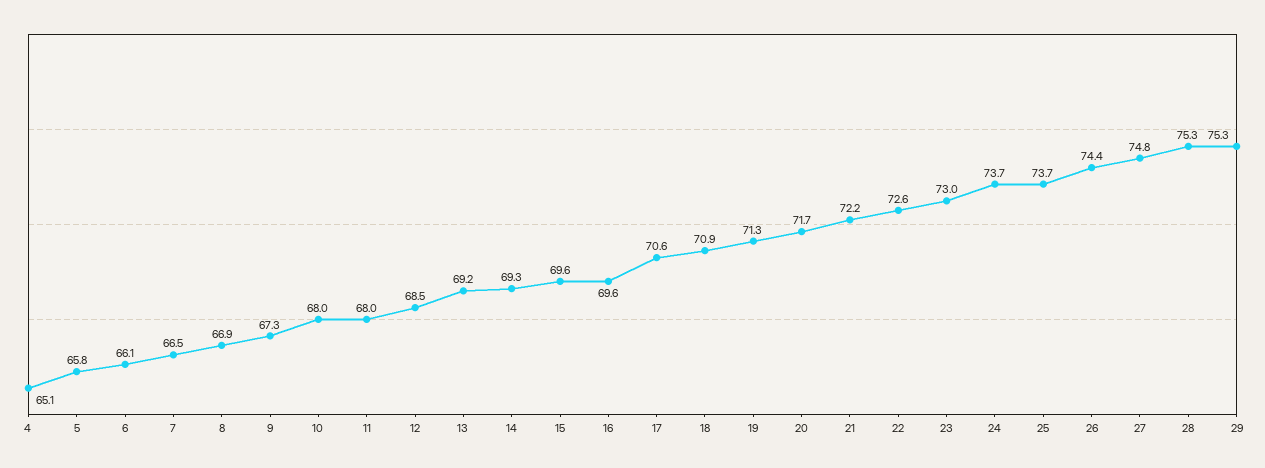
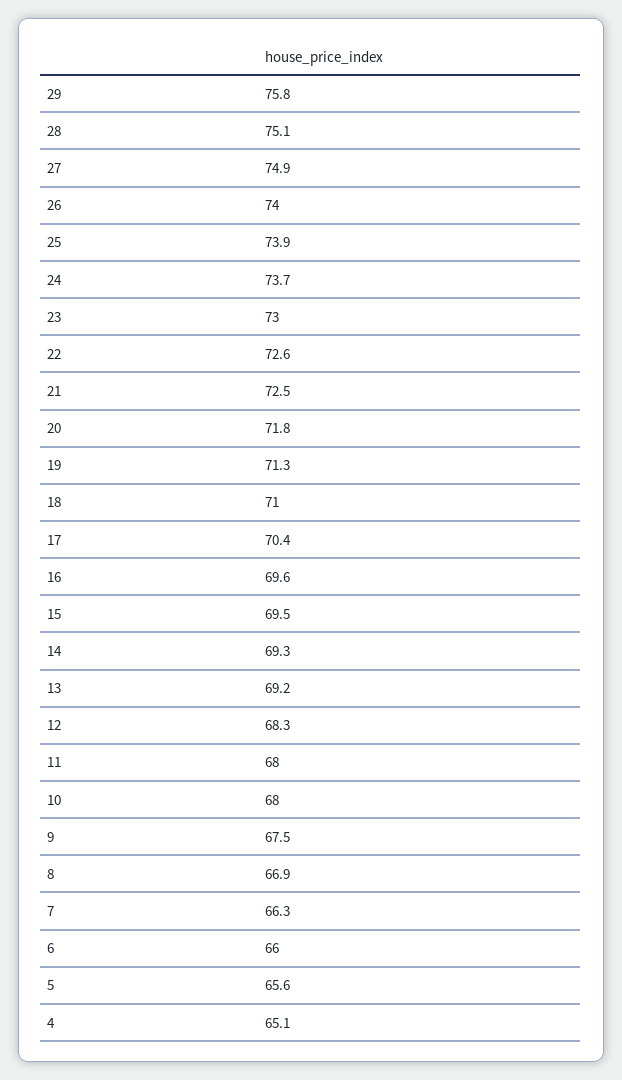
  {
    "4": 65.1,
-   "5": 65.8,
+   "5": 65.6,
-   "6": 66.1,
+   "6": 66,
-   "7": 66.5,
+   "7": 66.3,
    "8": 66.9,
-   "9": 67.3,
+   "9": 67.5,
    "10": 68,
    "11": 68,
-   "12": 68.5,
+   "12": 68.3,
    "13": 69.2,
    "14": 69.3,
-   "15": 69.6,
+   "15": 69.5,
    "16": 69.6,
-   "17": 70.6,
+   "17": 70.4,
-   "18": 70.9,
+   "18": 71,
    "19": 71.3,
-   "20": 71.7,
+   "20": 71.8,
-   "21": 72.2,
+   "21": 72.5,
    "22": 72.6,
    "23": 73,
    "24": 73.7,
-   "25": 73.7,
+   "25": 73.9,
-   "26": 74.4,
+   "26": 74,
-   "27": 74.8,
+   "27": 74.9,
-   "28": 75.3,
+   "28": 75.1,
-   "29": 75.3
+   "29": 75.8
  }

